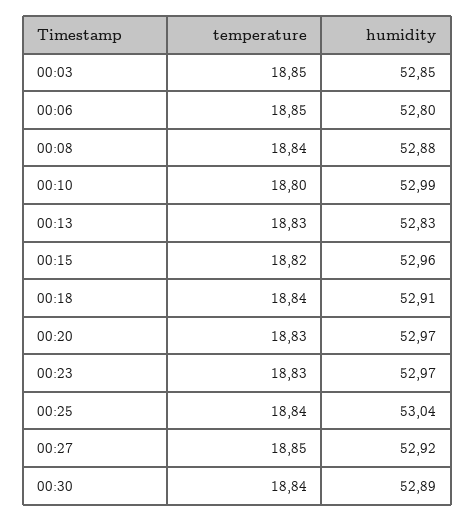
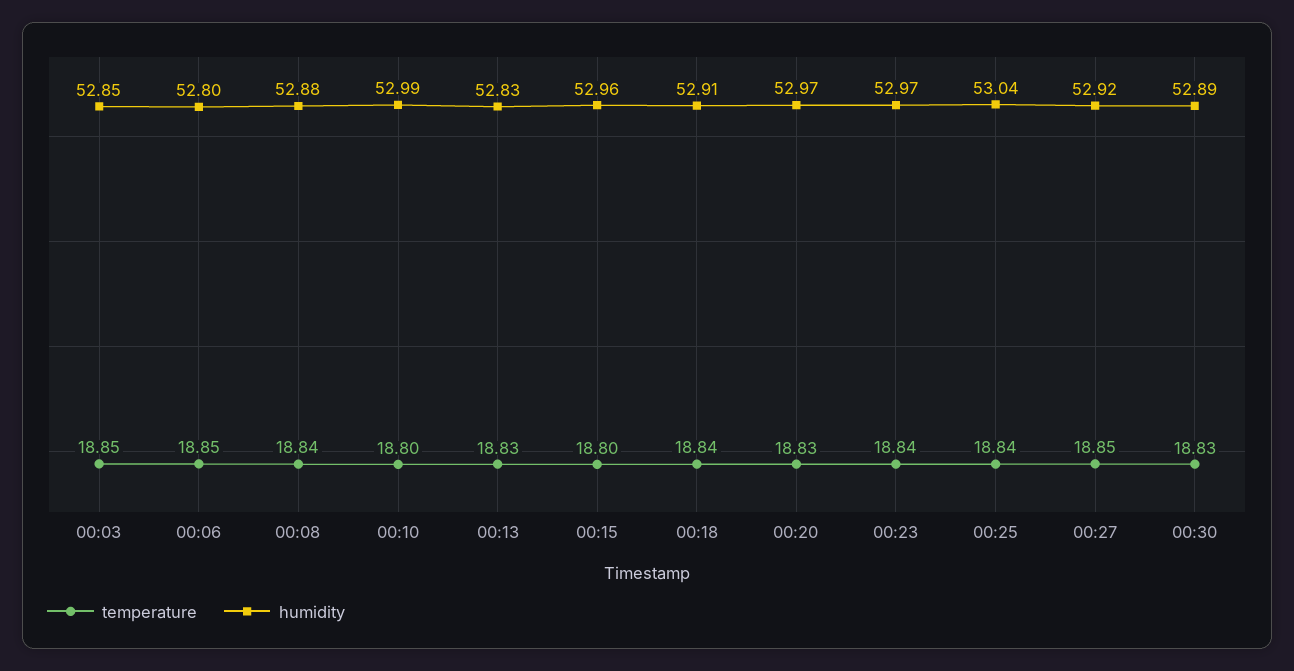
  {
    "temperature": {
      "00:03": 18.85,
      "00:06": 18.85,
      "00:08": 18.84,
      "00:10": 18.8,
      "00:13": 18.83,
-     "00:15": 18.82,
+     "00:15": 18.8,
      "00:18": 18.84,
      "00:20": 18.83,
-     "00:23": 18.83,
+     "00:23": 18.84,
      "00:25": 18.84,
      "00:27": 18.85,
-     "00:30": 18.84
+     "00:30": 18.83
    },
    "humidity": {
      "00:03": 52.85,
      "00:06": 52.8,
      "00:08": 52.88,
      "00:10": 52.99,
      "00:13": 52.83,
      "00:15": 52.96,
      "00:18": 52.91,
      "00:20": 52.97,
      "00:23": 52.97,
      "00:25": 53.04,
      "00:27": 52.92,
      "00:30": 52.89
    }
  }

